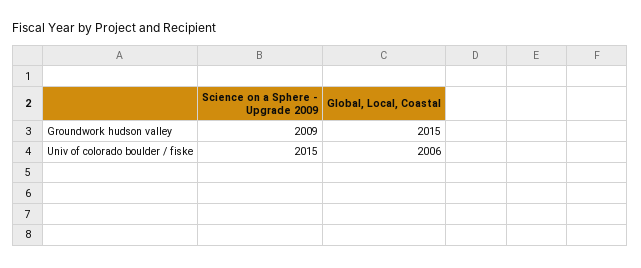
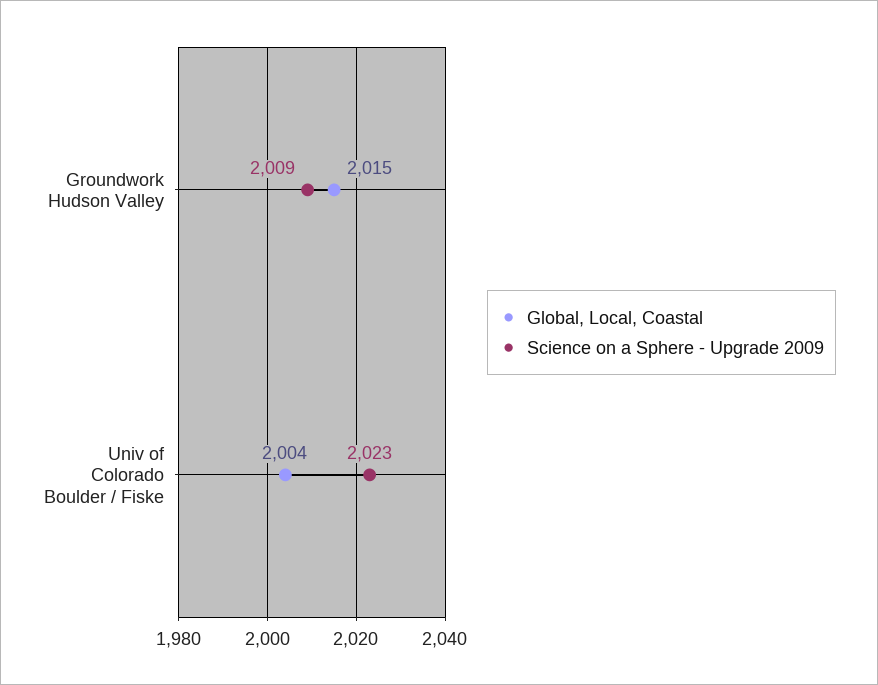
  {
    "Science on a Sphere - Upgrade 2009": {
      "Groundwork hudson valley": 2009,
-     "Univ of colorado boulder / fiske": 2015
+     "Univ of colorado boulder / fiske": 2023
    },
    "Global, Local, Coastal": {
      "Groundwork hudson valley": 2015,
-     "Univ of colorado boulder / fiske": 2006
+     "Univ of colorado boulder / fiske": 2004
    }
  }

